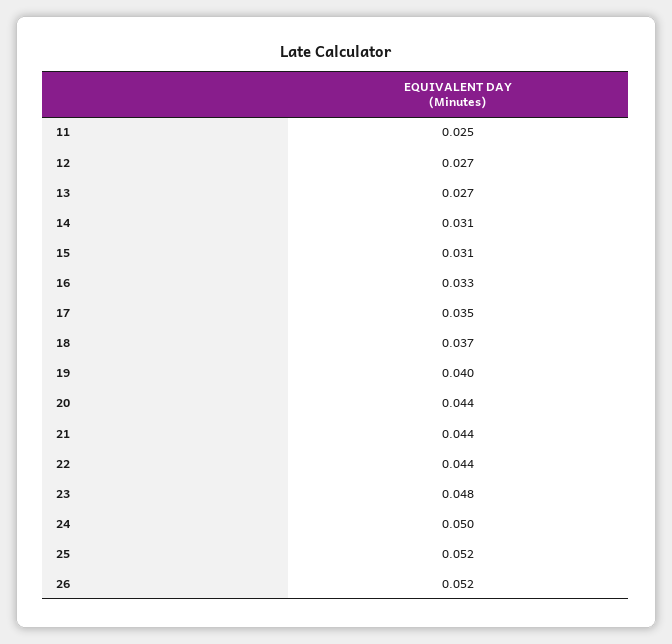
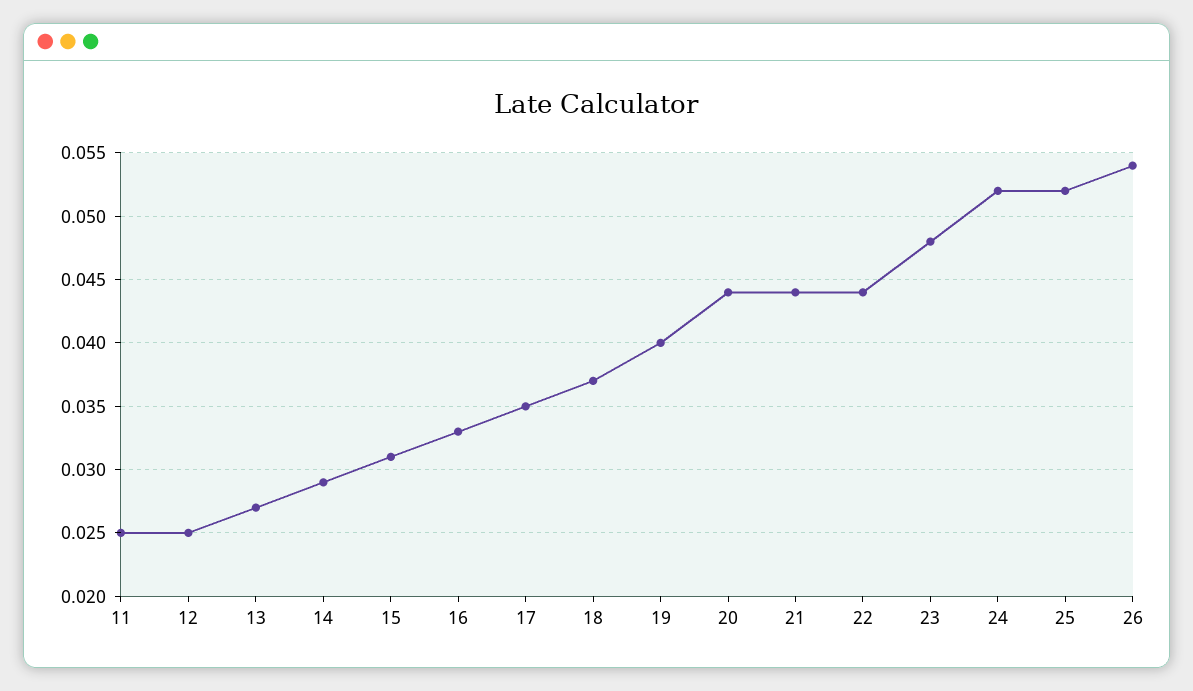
  {
    "11": 0.025,
-   "12": 0.027,
+   "12": 0.025,
    "13": 0.027,
-   "14": 0.031,
+   "14": 0.029,
    "15": 0.031,
    "16": 0.033,
    "17": 0.035,
    "18": 0.037,
    "19": 0.04,
    "20": 0.044,
    "21": 0.044,
    "22": 0.044,
    "23": 0.048,
-   "24": 0.05,
+   "24": 0.052,
    "25": 0.052,
-   "26": 0.052
+   "26": 0.054
  }

